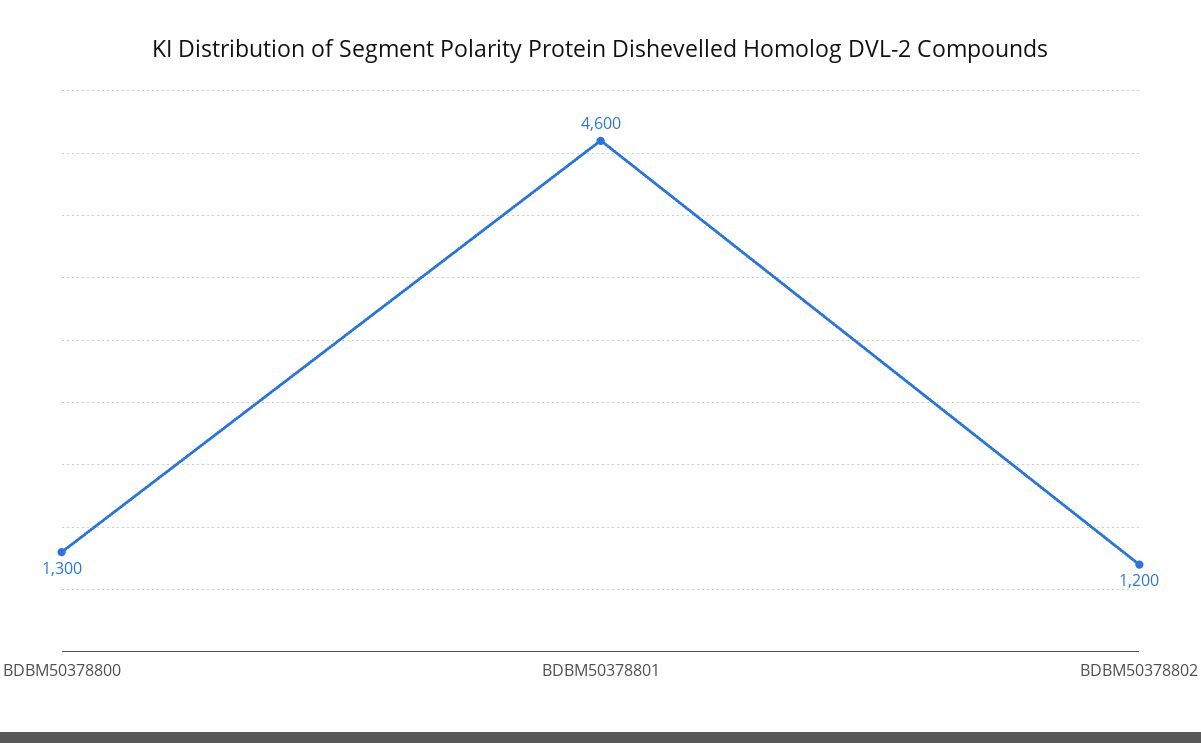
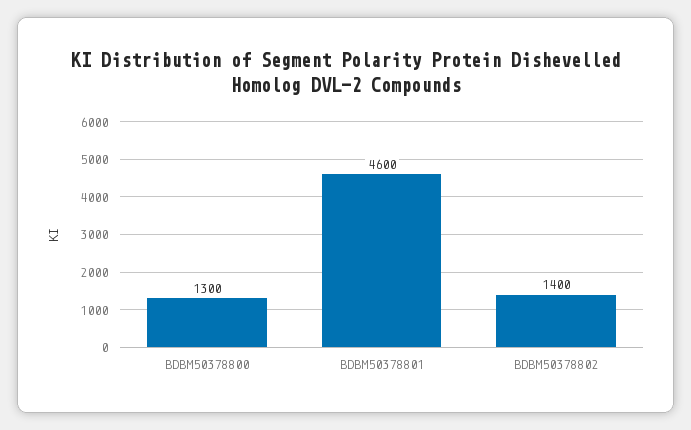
  {
    "BDBM50378800": 1300,
    "BDBM50378801": 4600,
-   "BDBM50378802": 1200
+   "BDBM50378802": 1400
  }

